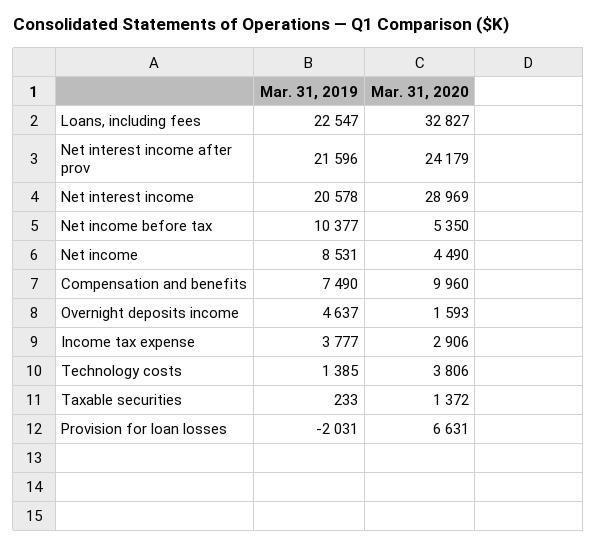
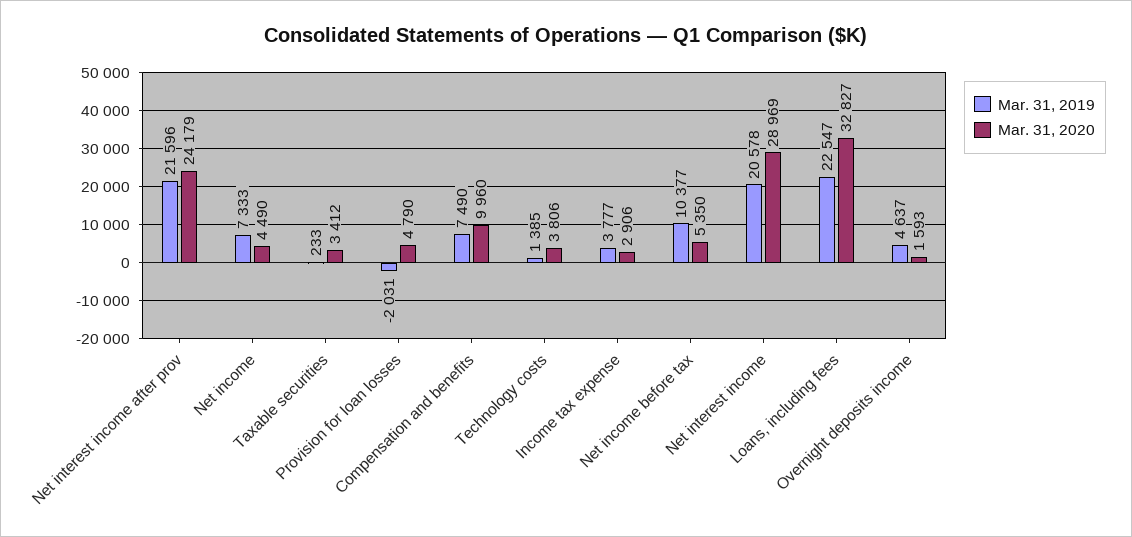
  {
    "Mar. 31, 2019": {
      "Loans, including fees": 22547,
      "Net interest income after prov": 21596,
      "Net interest income": 20578,
      "Net income before tax": 10377,
-     "Net income": 8531,
+     "Net income": 7333,
      "Compensation and benefits": 7490,
      "Overnight deposits income": 4637,
      "Income tax expense": 3777,
      "Technology costs": 1385,
      "Taxable securities": 233,
      "Provision for loan losses": -2031
    },
    "Mar. 31, 2020": {
      "Loans, including fees": 32827,
      "Net interest income after prov": 24179,
      "Net interest income": 28969,
      "Net income before tax": 5350,
      "Net income": 4490,
      "Compensation and benefits": 9960,
      "Overnight deposits income": 1593,
      "Income tax expense": 2906,
      "Technology costs": 3806,
-     "Taxable securities": 1372,
+     "Taxable securities": 3412,
-     "Provision for loan losses": 6631
+     "Provision for loan losses": 4790
    }
  }

